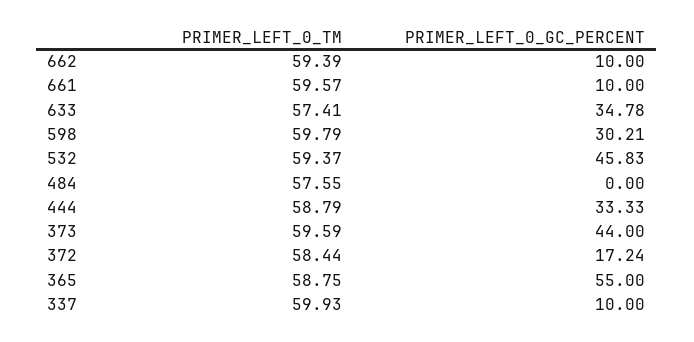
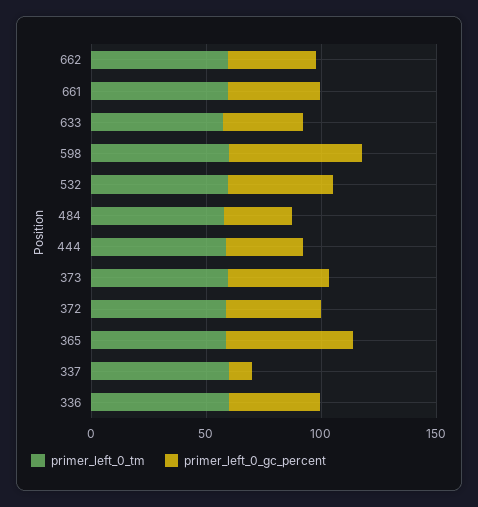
  {
    "PRIMER_LEFT_0_TM": {
      "662": 59.39,
      "661": 59.57,
      "633": 57.41,
      "598": 59.79,
      "532": 59.37,
      "484": 57.55,
      "444": 58.79,
      "373": 59.59,
      "372": 58.44,
      "365": 58.75,
-     "337": 59.93
+     "337": 59.93,
+     "336": 60
    },
    "PRIMER_LEFT_0_GC_PERCENT": {
-     "662": 10,
+     "662": 40,
-     "661": 10,
+     "661": 40,
      "633": 34.78,
-     "598": 30.21,
+     "598": 60,
      "532": 45.83,
-     "484": 0,
+     "484": 30,
      "444": 33.33,
      "373": 44,
-     "372": 17.24,
+     "372": 40,
      "365": 55,
-     "337": 10
+     "337": 10,
+     "336": 40
    }
  }

